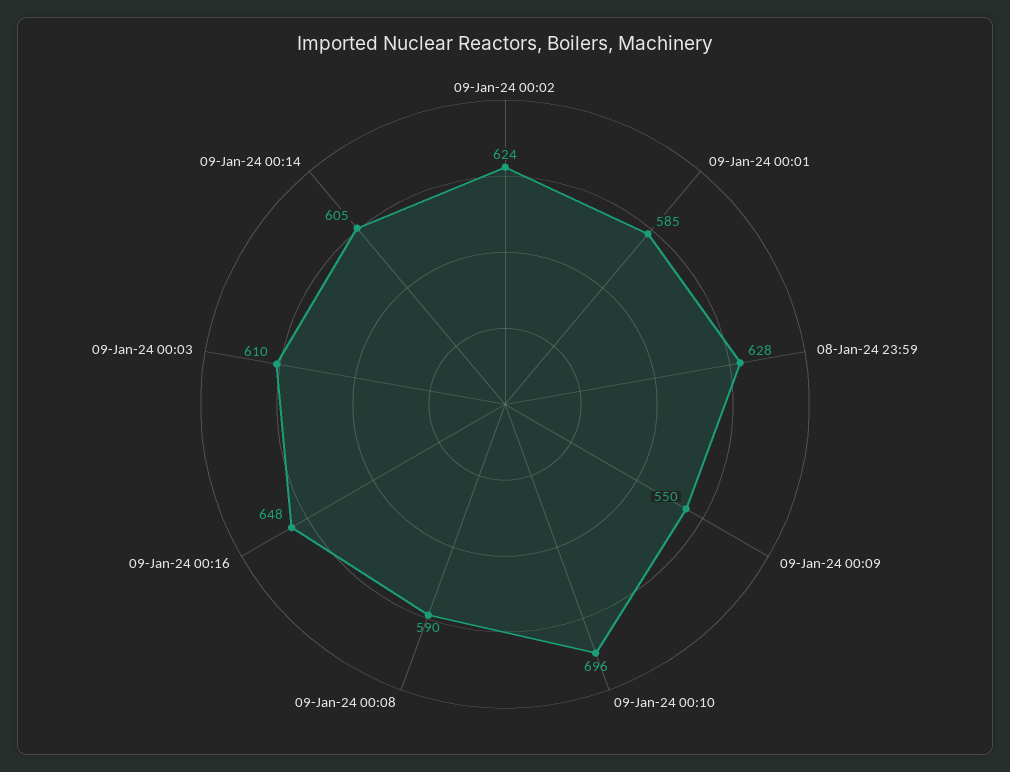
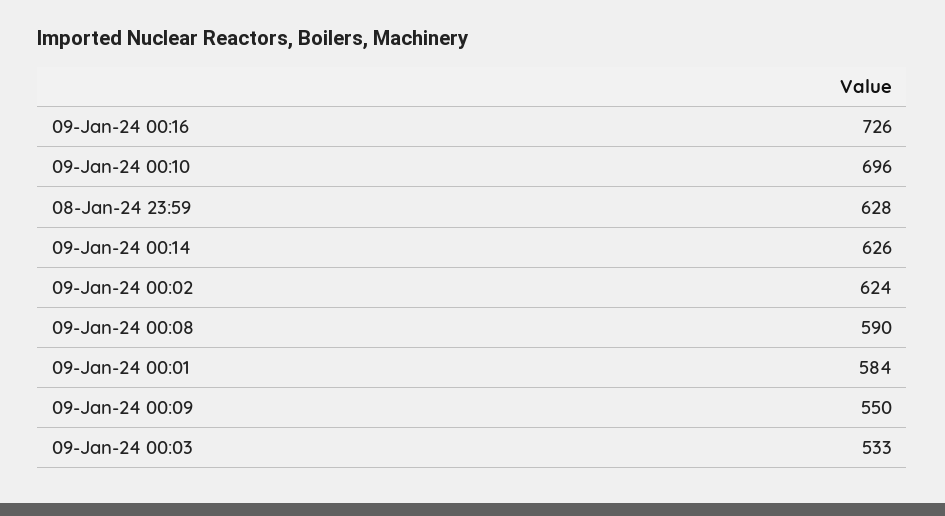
  {
    "09-Jan-24 00:02": 624,
-   "09-Jan-24 00:01": 585,
+   "09-Jan-24 00:01": 584,
    "08-Jan-24 23:59": 628,
    "09-Jan-24 00:09": 550,
    "09-Jan-24 00:10": 696,
    "09-Jan-24 00:08": 590,
-   "09-Jan-24 00:16": 648,
+   "09-Jan-24 00:16": 726,
-   "09-Jan-24 00:03": 610,
+   "09-Jan-24 00:03": 533,
-   "09-Jan-24 00:14": 605
+   "09-Jan-24 00:14": 626
  }

